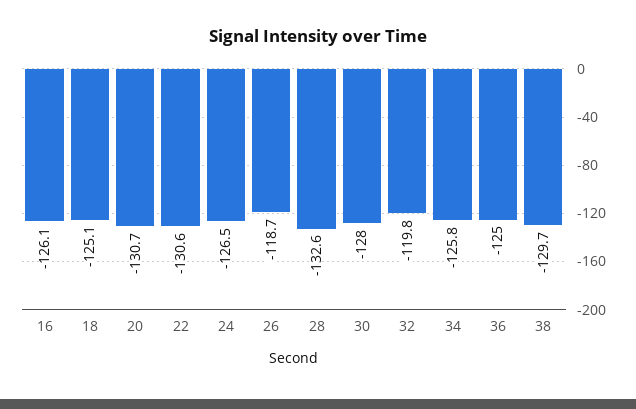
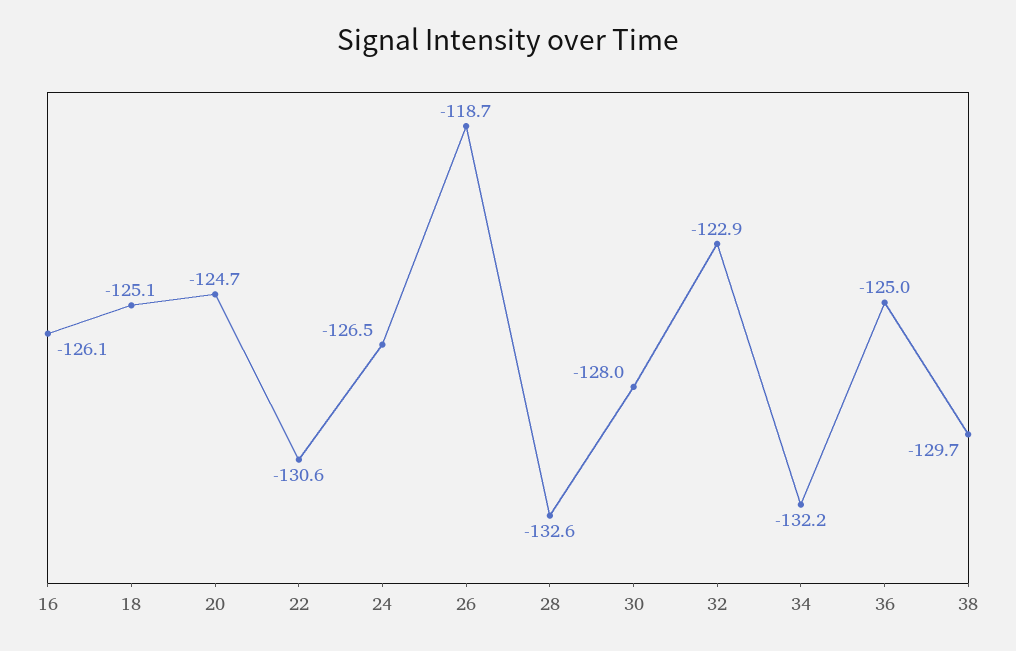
  {
    "16": -126.1,
    "18": -125.1,
-   "20": -130.7,
+   "20": -124.7,
    "22": -130.6,
    "24": -126.5,
    "26": -118.7,
    "28": -132.6,
    "30": -128,
-   "32": -119.8,
+   "32": -122.9,
-   "34": -125.8,
+   "34": -132.2,
    "36": -125,
    "38": -129.7
  }

